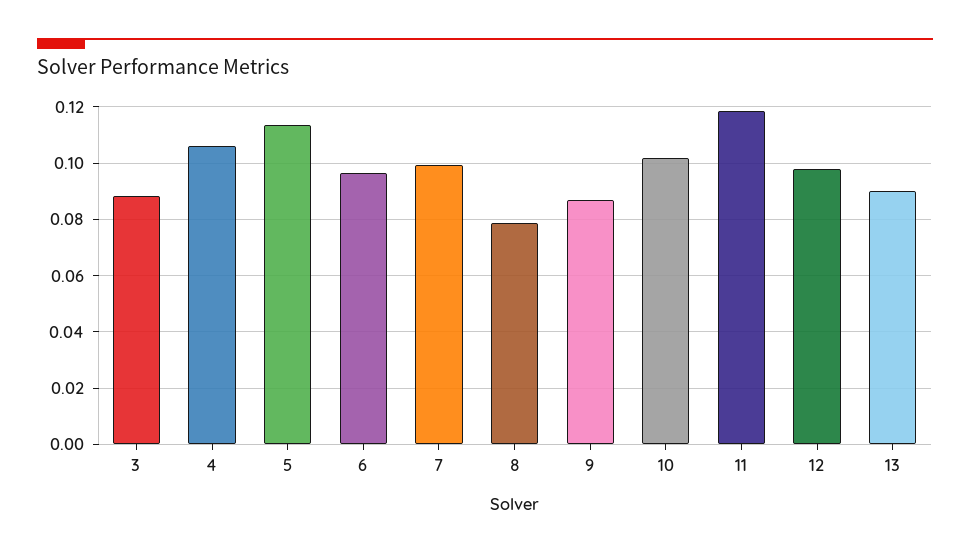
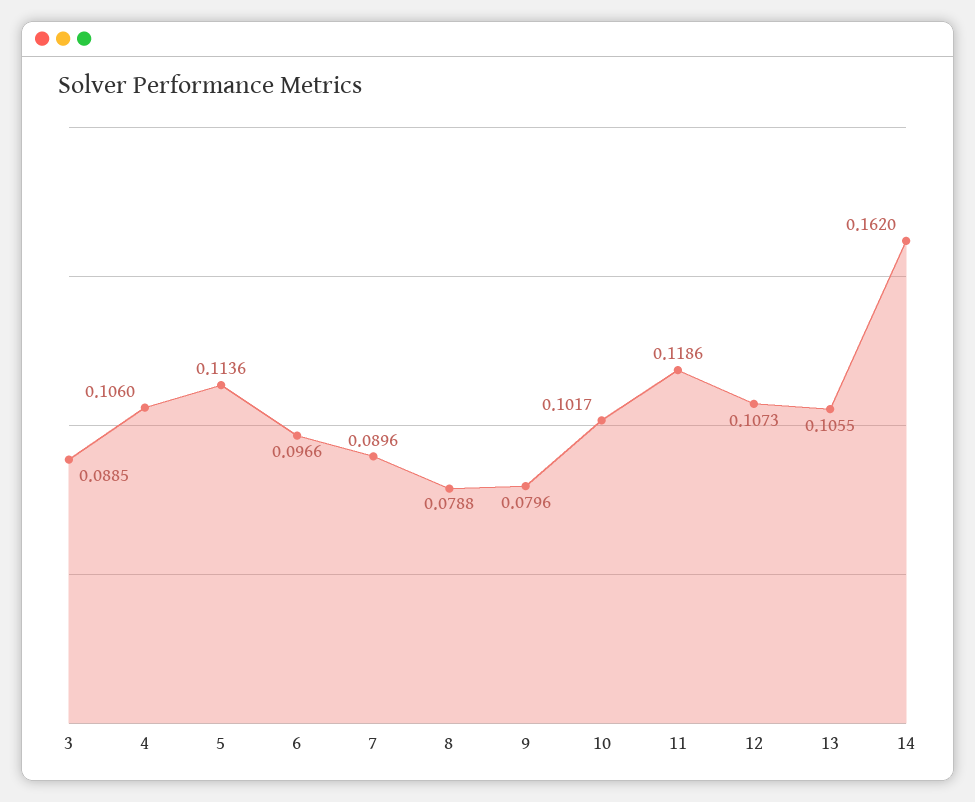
  {
    "3": 0.0885,
    "4": 0.106,
    "5": 0.1136,
    "6": 0.0966,
-   "7": 0.1,
+   "7": 0.0896,
    "8": 0.0788,
-   "9": 0.0875,
+   "9": 0.0796,
    "10": 0.1017,
    "11": 0.1186,
-   "12": 0.0975,
+   "12": 0.1073,
-   "13": 0.09
+   "13": 0.1055,
+   "14": 0.162
  }

